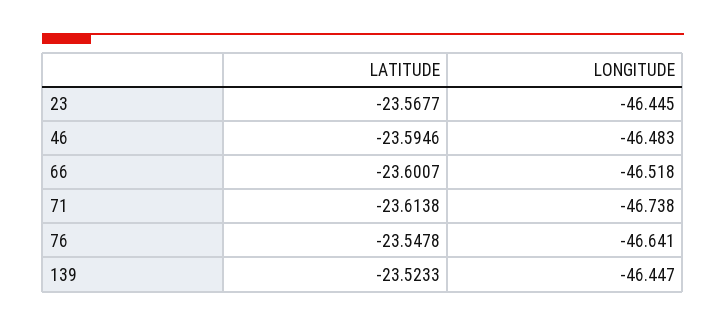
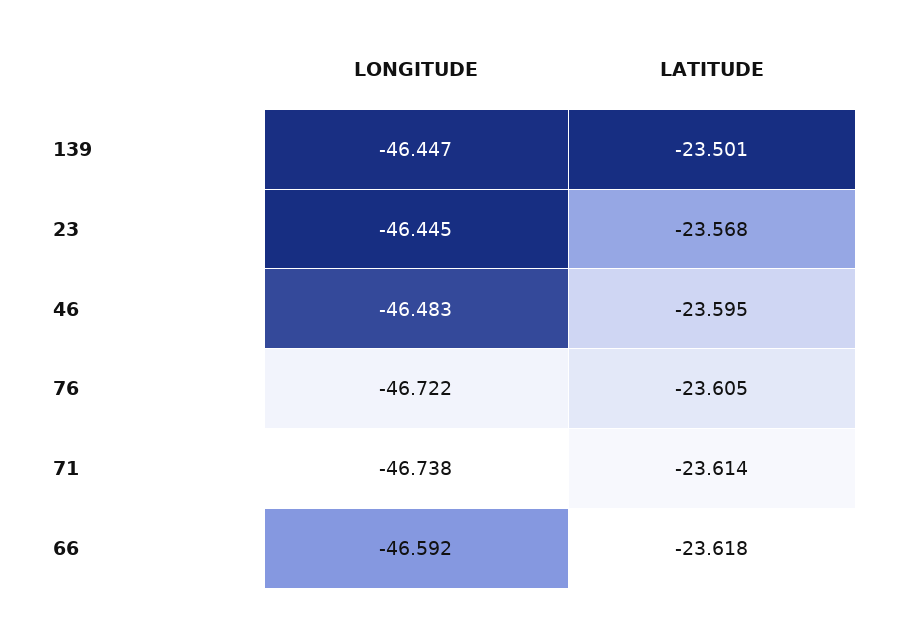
  {
    "LATITUDE": {
      "23": -23.5677,
      "46": -23.5946,
-     "66": -23.6007,
+     "66": -23.618,
      "71": -23.6138,
-     "76": -23.5478,
+     "76": -23.605,
-     "139": -23.5233
+     "139": -23.501
    },
    "LONGITUDE": {
      "23": -46.445,
      "46": -46.483,
-     "66": -46.518,
+     "66": -46.592,
      "71": -46.738,
-     "76": -46.641,
+     "76": -46.722,
      "139": -46.447
    }
  }

